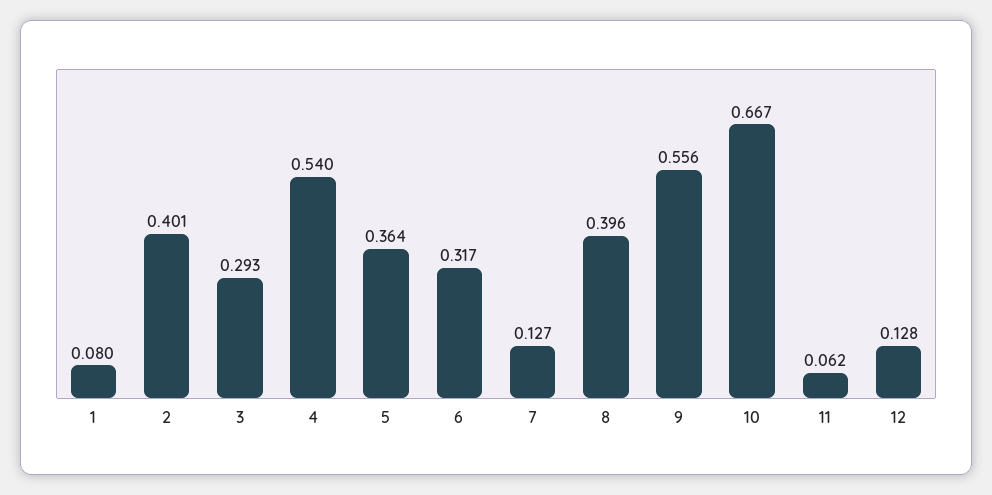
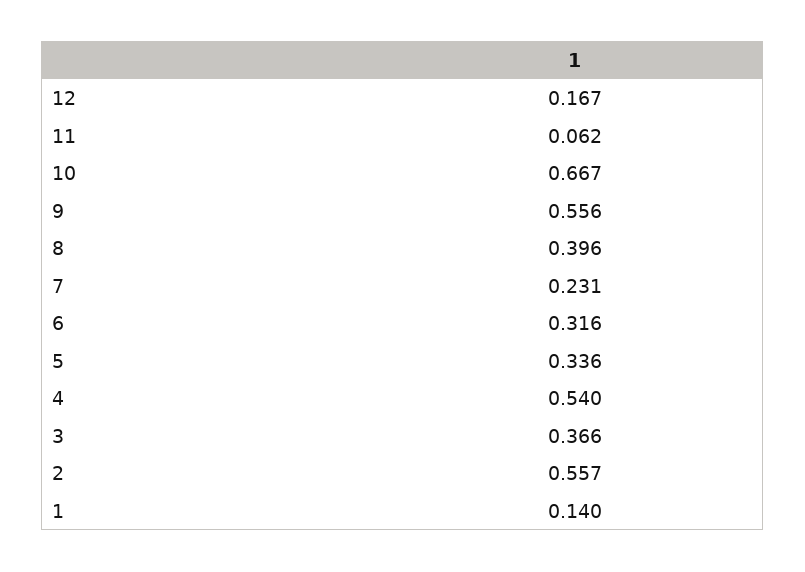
  {
-   "1": 0.08,
+   "1": 0.14,
-   "2": 0.401,
+   "2": 0.557,
-   "3": 0.293,
+   "3": 0.366,
    "4": 0.54,
-   "5": 0.364,
+   "5": 0.336,
-   "6": 0.317,
+   "6": 0.316,
-   "7": 0.127,
+   "7": 0.231,
    "8": 0.396,
    "9": 0.556,
    "10": 0.667,
    "11": 0.062,
-   "12": 0.128
+   "12": 0.167
  }

